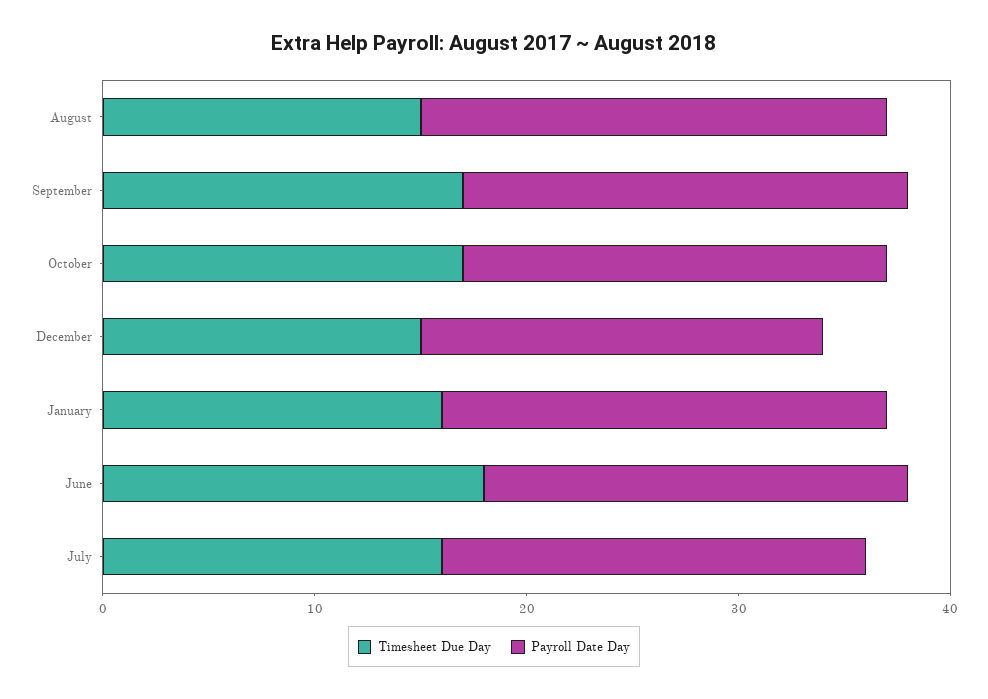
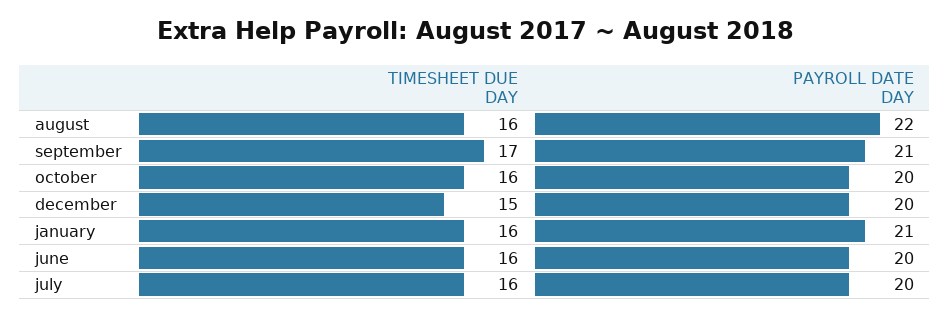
  {
    "Timesheet Due Day": {
-     "August": 15,
+     "August": 16,
      "September": 17,
-     "October": 17,
+     "October": 16,
      "December": 15,
      "January": 16,
-     "June": 18,
+     "June": 16,
      "July": 16
    },
    "Payroll Date Day": {
      "August": 22,
      "September": 21,
      "October": 20,
-     "December": 19,
+     "December": 20,
      "January": 21,
      "June": 20,
      "July": 20
    }
  }

